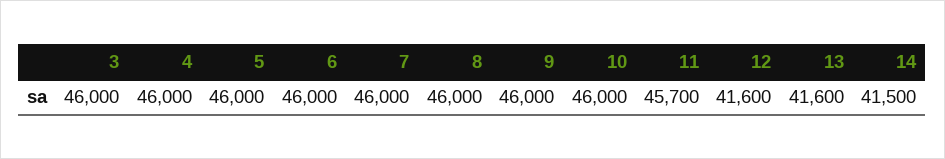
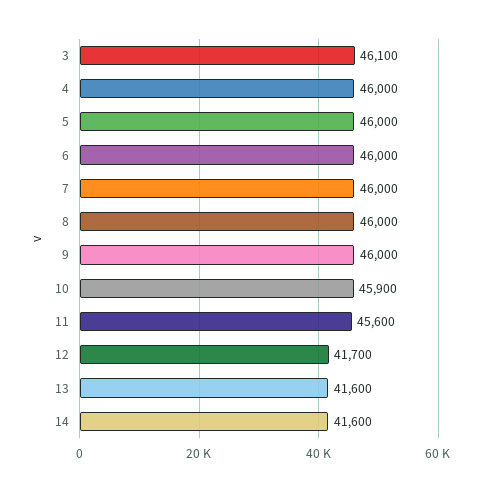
  {
-   "3": 46000,
+   "3": 46100,
    "4": 46000,
    "5": 46000,
    "6": 46000,
    "7": 46000,
    "8": 46000,
    "9": 46000,
-   "10": 46000,
+   "10": 45900,
-   "11": 45700,
+   "11": 45600,
-   "12": 41600,
+   "12": 41700,
    "13": 41600,
-   "14": 41500
+   "14": 41600
  }

